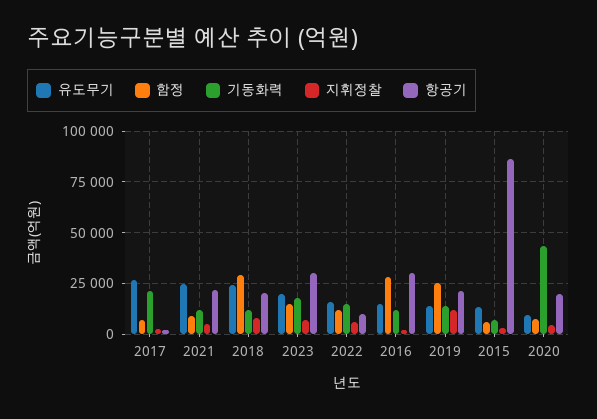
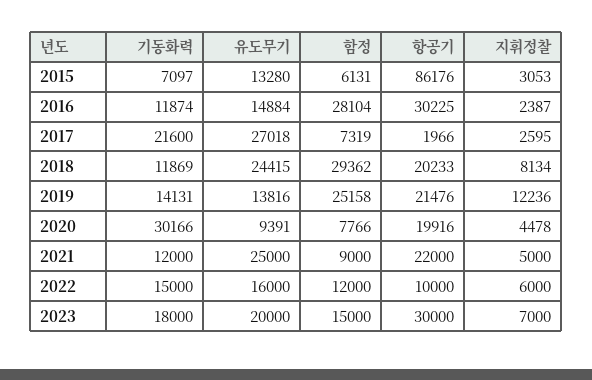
  {
    "유도무기": {
      "2017": 27018,
      "2021": 25000,
      "2018": 24415,
      "2023": 20000,
      "2022": 16000,
      "2016": 14884,
      "2019": 13816,
      "2015": 13280,
      "2020": 9391
    },
    "함정": {
      "2017": 7319,
      "2021": 9000,
      "2018": 29362,
      "2023": 15000,
      "2022": 12000,
      "2016": 28104,
      "2019": 25158,
      "2015": 6131,
      "2020": 7766
    },
    "기동화력": {
      "2017": 21600,
      "2021": 12000,
      "2018": 11869,
      "2023": 18000,
      "2022": 15000,
      "2016": 11874,
      "2019": 14131,
      "2015": 7097,
-     "2020": 45000
+     "2020": 30166
    },
    "지휘정찰": {
      "2017": 2595,
      "2021": 5000,
      "2018": 8134,
      "2023": 7000,
      "2022": 6000,
      "2016": 2387,
      "2019": 12236,
      "2015": 3053,
      "2020": 4478
    },
    "항공기": {
      "2017": 1966,
      "2021": 22000,
      "2018": 20233,
      "2023": 30000,
      "2022": 10000,
      "2016": 30225,
      "2019": 21476,
      "2015": 86176,
      "2020": 19916
    }
  }

